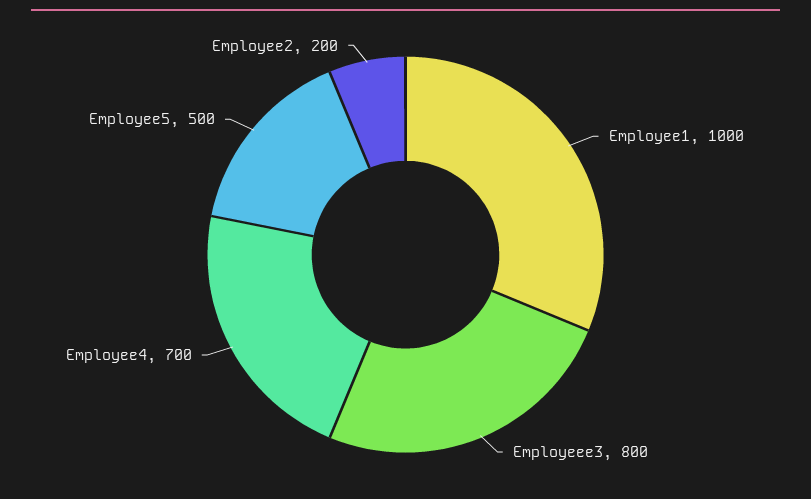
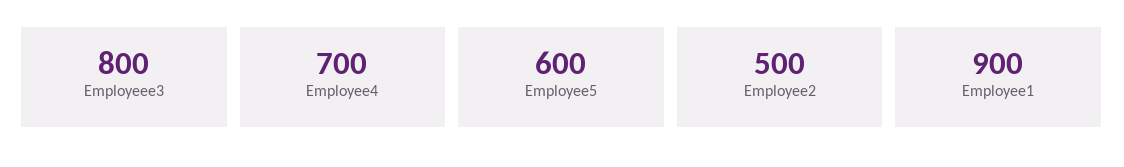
  {
-   "Employee1": 1000,
+   "Employee1": 900,
    "Employeee3": 800,
    "Employee4": 700,
-   "Employee5": 500,
+   "Employee5": 600,
-   "Employee2": 200
+   "Employee2": 500
  }

